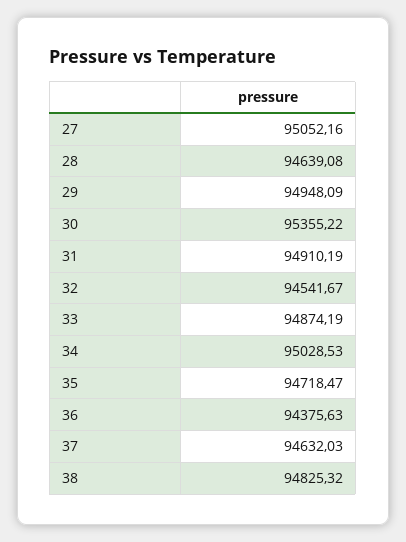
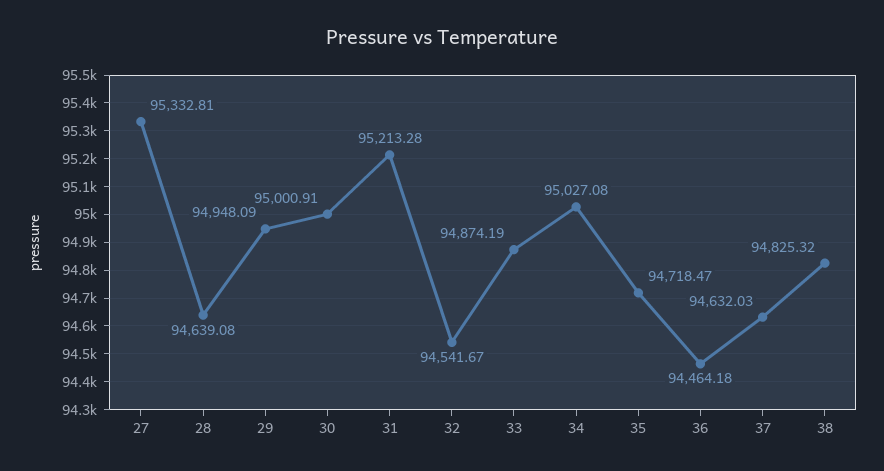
  {
-   "27": 95052.16,
+   "27": 95332.81,
    "28": 94639.08,
    "29": 94948.09,
-   "30": 95355.22,
+   "30": 95000.91,
-   "31": 94910.19,
+   "31": 95213.28,
    "32": 94541.67,
    "33": 94874.19,
-   "34": 95028.53,
+   "34": 95027.08,
    "35": 94718.47,
-   "36": 94375.63,
+   "36": 94464.18,
    "37": 94632.03,
    "38": 94825.32
  }

